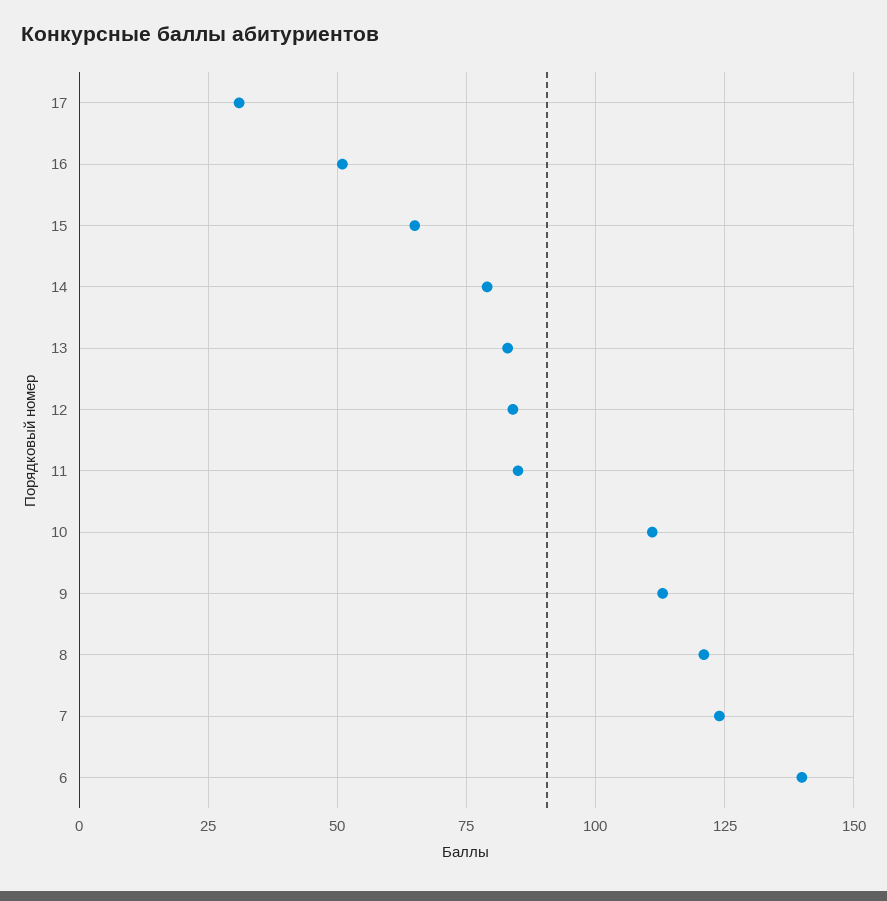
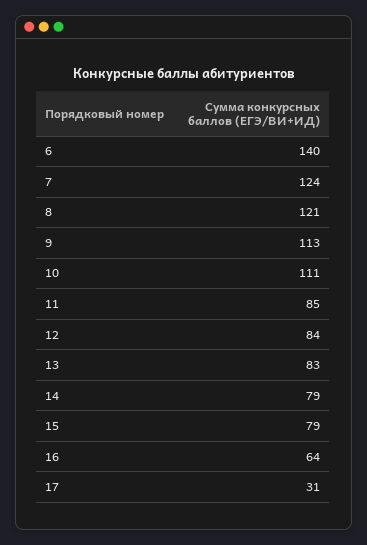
  {
    "17": 31,
-   "16": 50,
+   "16": 64,
-   "15": 65,
+   "15": 79,
    "14": 79,
    "13": 83,
    "12": 84,
    "11": 85,
    "10": 111,
    "9": 113,
    "8": 121,
    "7": 124,
    "6": 140
  }

